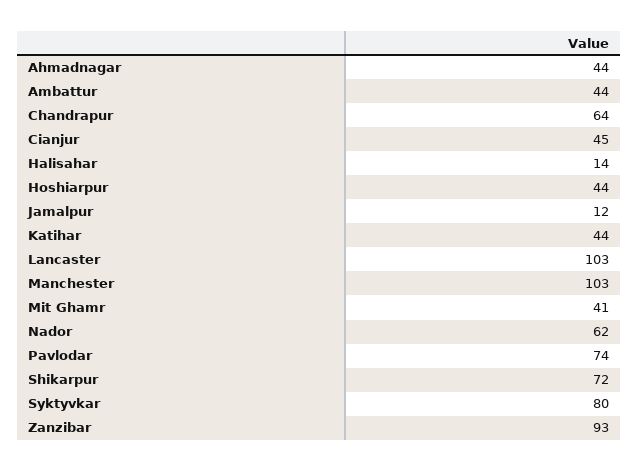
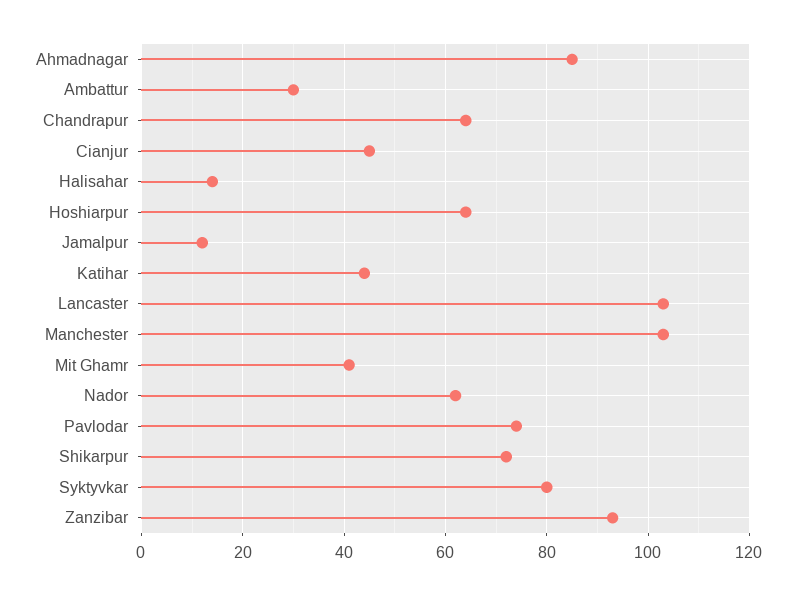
  {
-   "Ahmadnagar": 44,
+   "Ahmadnagar": 85,
-   "Ambattur": 44,
+   "Ambattur": 30,
    "Chandrapur": 64,
    "Cianjur": 45,
    "Halisahar": 14,
-   "Hoshiarpur": 44,
+   "Hoshiarpur": 65,
    "Jamalpur": 12,
    "Katihar": 44,
    "Lancaster": 103,
    "Manchester": 103,
    "Mit Ghamr": 41,
    "Nador": 62,
    "Pavlodar": 74,
    "Shikarpur": 72,
    "Syktyvkar": 80,
    "Zanzibar": 93
  }

